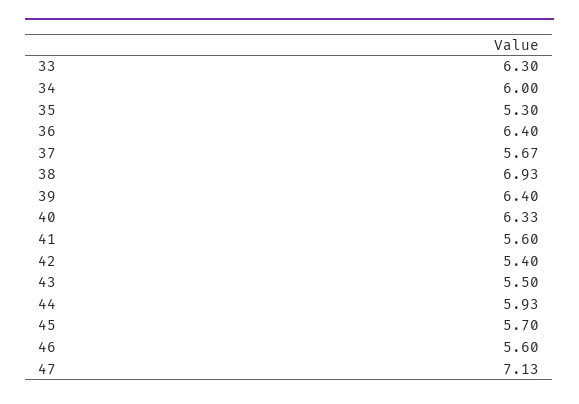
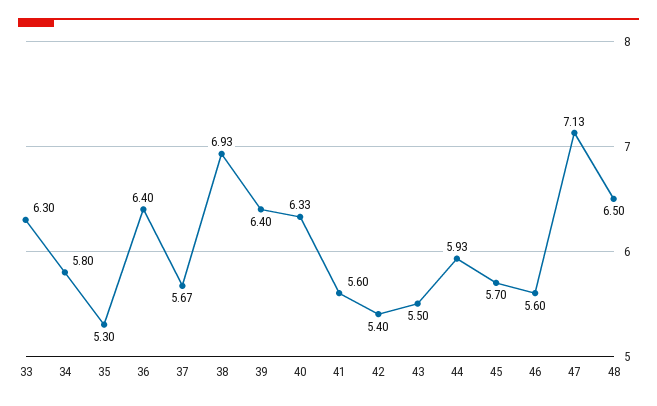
  {
    "33": 6.3,
-   "34": 6,
+   "34": 5.8,
    "35": 5.3,
    "36": 6.4,
    "37": 5.67,
    "38": 6.93,
    "39": 6.4,
    "40": 6.33,
    "41": 5.6,
    "42": 5.4,
    "43": 5.5,
    "44": 5.93,
    "45": 5.7,
    "46": 5.6,
-   "47": 7.13
+   "47": 7.13,
+   "48": 6.5
  }

